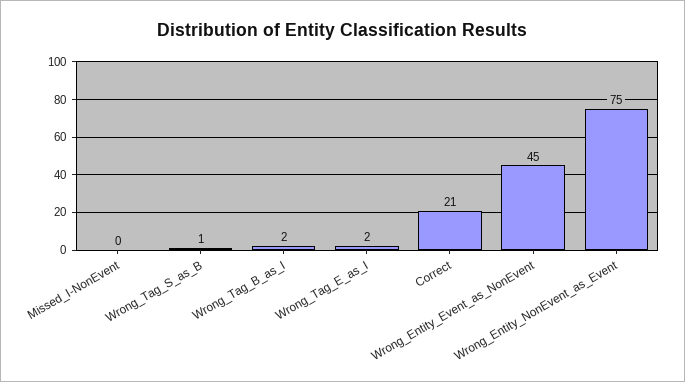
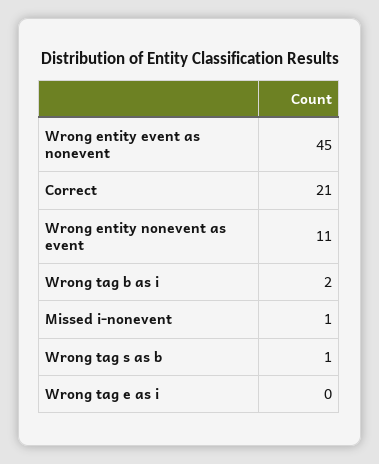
  {
-   "Missed_I-NonEvent": 0,
+   "Missed_I-NonEvent": 1,
    "Wrong_Tag_S_as_B": 1,
    "Wrong_Tag_B_as_I": 2,
-   "Wrong_Tag_E_as_I": 2,
+   "Wrong_Tag_E_as_I": 0,
    "Correct": 21,
    "Wrong_Entity_Event_as_NonEvent": 45,
-   "Wrong_Entity_NonEvent_as_Event": 75
+   "Wrong_Entity_NonEvent_as_Event": 11
  }

